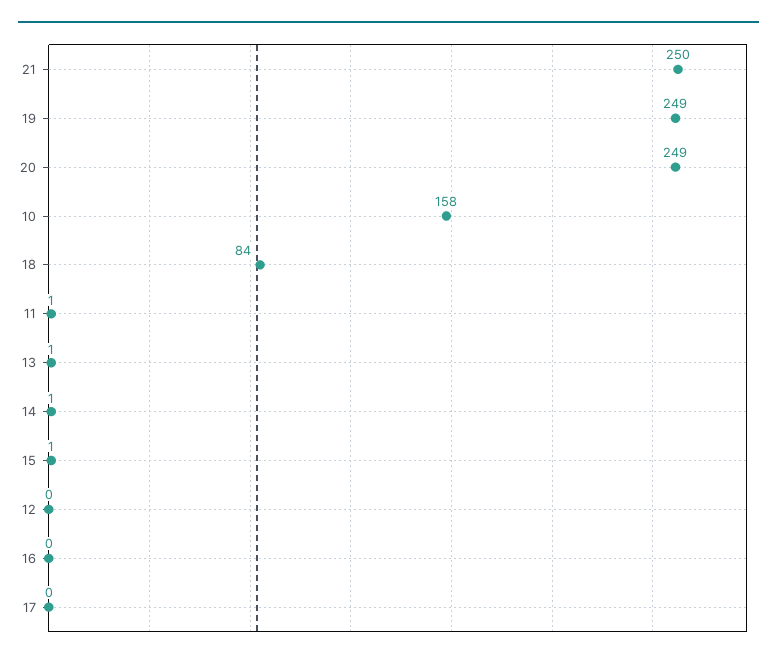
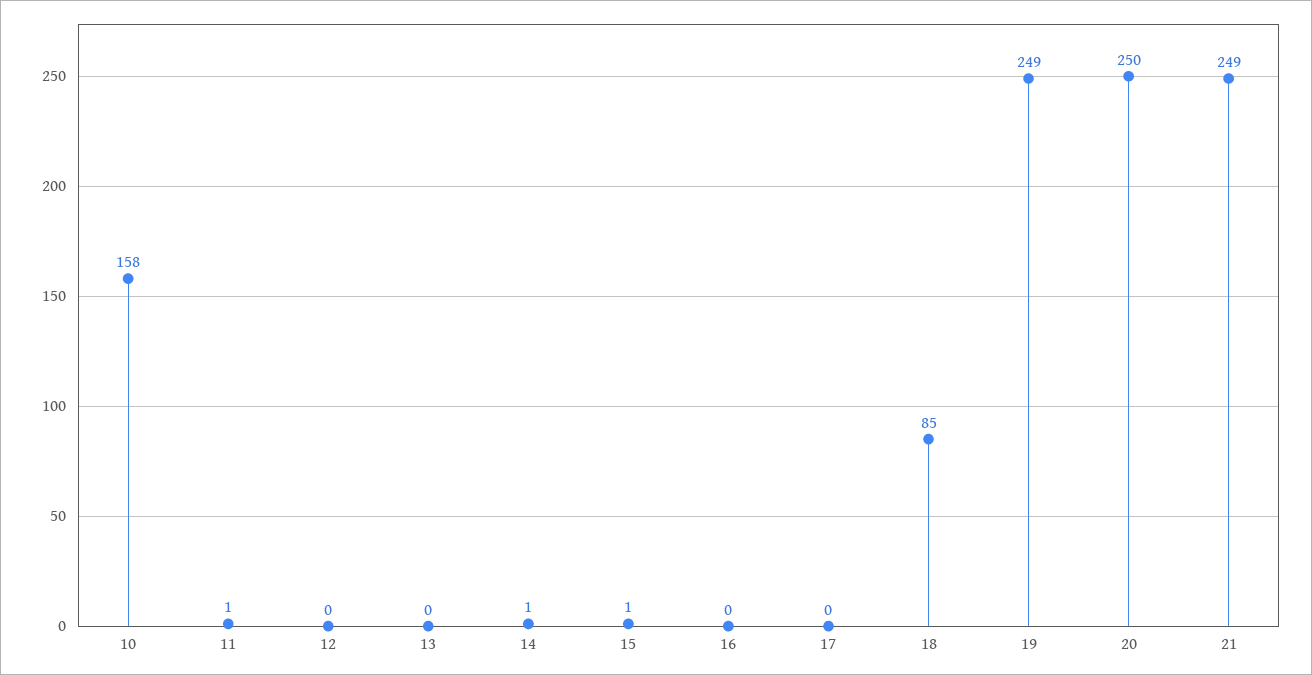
  {
-   "21": 250,
+   "21": 249,
    "19": 249,
-   "20": 249,
+   "20": 250,
    "10": 158,
-   "18": 84,
+   "18": 85,
    "11": 1,
-   "13": 1,
+   "13": 0,
    "14": 1,
    "15": 1,
    "12": 0,
    "16": 0,
    "17": 0
  }

